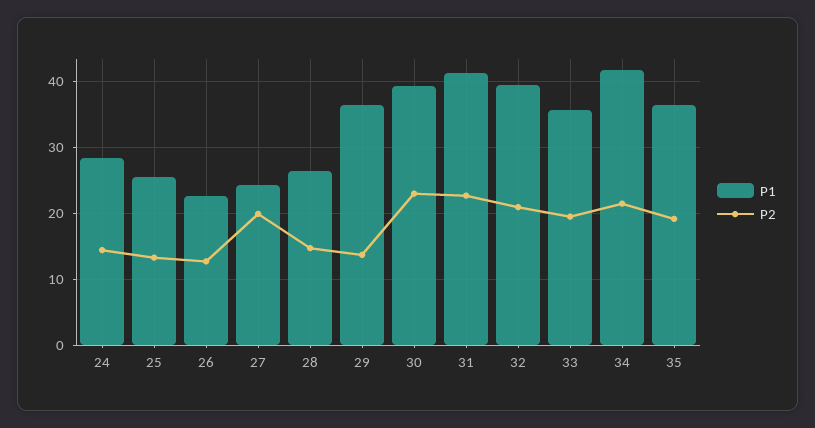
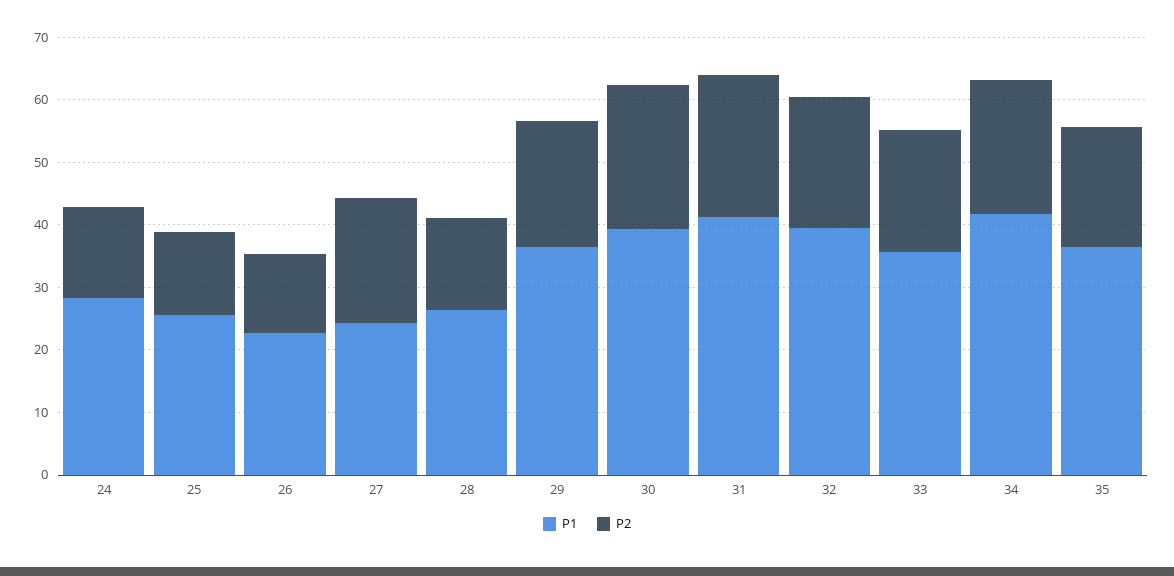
  {
    "P1": {
      "24": 28,
      "25": 26,
      "26": 23,
      "27": 24,
      "28": 26,
      "29": 36,
      "30": 39,
      "31": 41,
      "32": 40,
      "33": 36,
      "34": 42,
      "35": 36
    },
    "P2": {
      "24": 14,
      "25": 13,
      "26": 13,
      "27": 20,
      "28": 15,
-     "29": 14,
+     "29": 20,
      "30": 23,
      "31": 23,
      "32": 21,
      "33": 20,
      "34": 21,
      "35": 19
    }
  }

